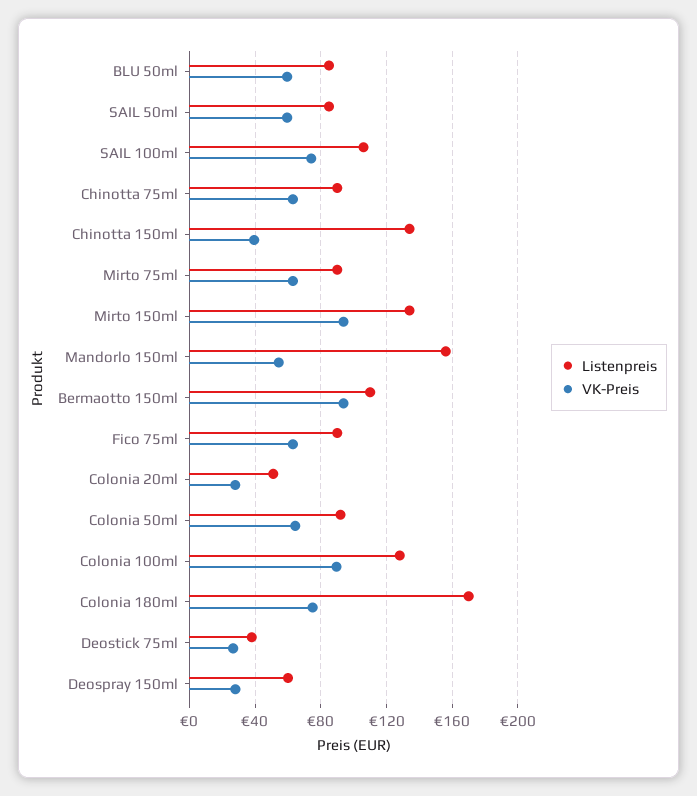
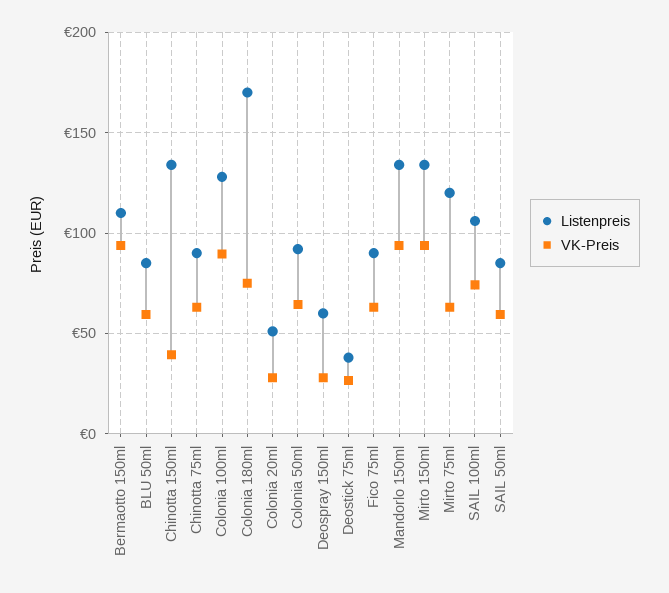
  {
    "Listenpreis": {
      "BLU 50ml": 85,
      "SAIL 50ml": 85,
      "SAIL 100ml": 105,
      "Chinotta 75ml": 90,
      "Chinotta 150ml": 135,
-     "Mirto 75ml": 90,
+     "Mirto 75ml": 120,
      "Mirto 150ml": 135,
-     "Mandorlo 150ml": 155,
+     "Mandorlo 150ml": 135,
      "Bermaotto 150ml": 110,
      "Fico 75ml": 90,
      "Colonia 20ml": 50,
      "Colonia 50ml": 90,
      "Colonia 100ml": 130,
      "Colonia 180ml": 170,
      "Deostick 75ml": 40,
      "Deospray 150ml": 60
    },
    "VK-Preis": {
      "BLU 50ml": 60,
      "SAIL 50ml": 60,
      "SAIL 100ml": 75,
      "Chinotta 75ml": 65,
      "Chinotta 150ml": 40,
      "Mirto 75ml": 65,
      "Mirto 150ml": 95,
-     "Mandorlo 150ml": 55,
+     "Mandorlo 150ml": 95,
      "Bermaotto 150ml": 95,
      "Fico 75ml": 65,
      "Colonia 20ml": 30,
      "Colonia 50ml": 65,
      "Colonia 100ml": 90,
      "Colonia 180ml": 75,
      "Deostick 75ml": 25,
      "Deospray 150ml": 30
    }
  }

